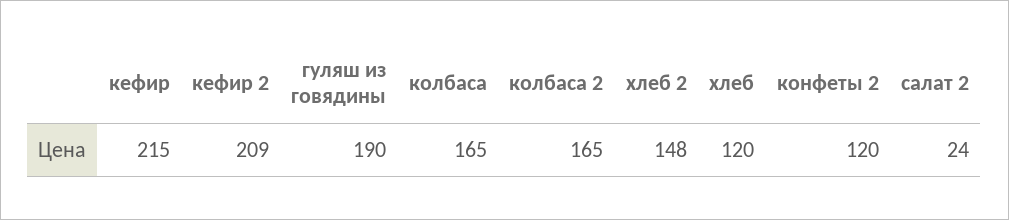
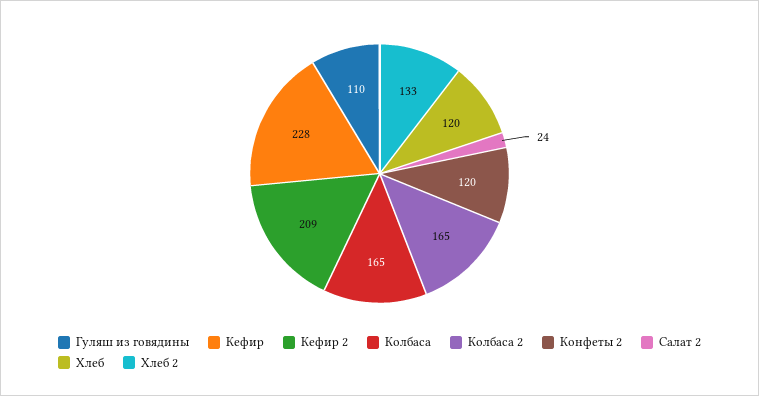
  {
-   "кефир": 215,
+   "кефир": 228,
    "кефир 2": 209,
-   "гуляш из говядины": 190,
+   "гуляш из говядины": 110,
    "колбаса": 165,
    "колбаса 2": 165,
-   "хлеб 2": 148,
+   "хлеб 2": 133,
    "хлеб": 120,
    "конфеты 2": 120,
    "салат 2": 24
  }

